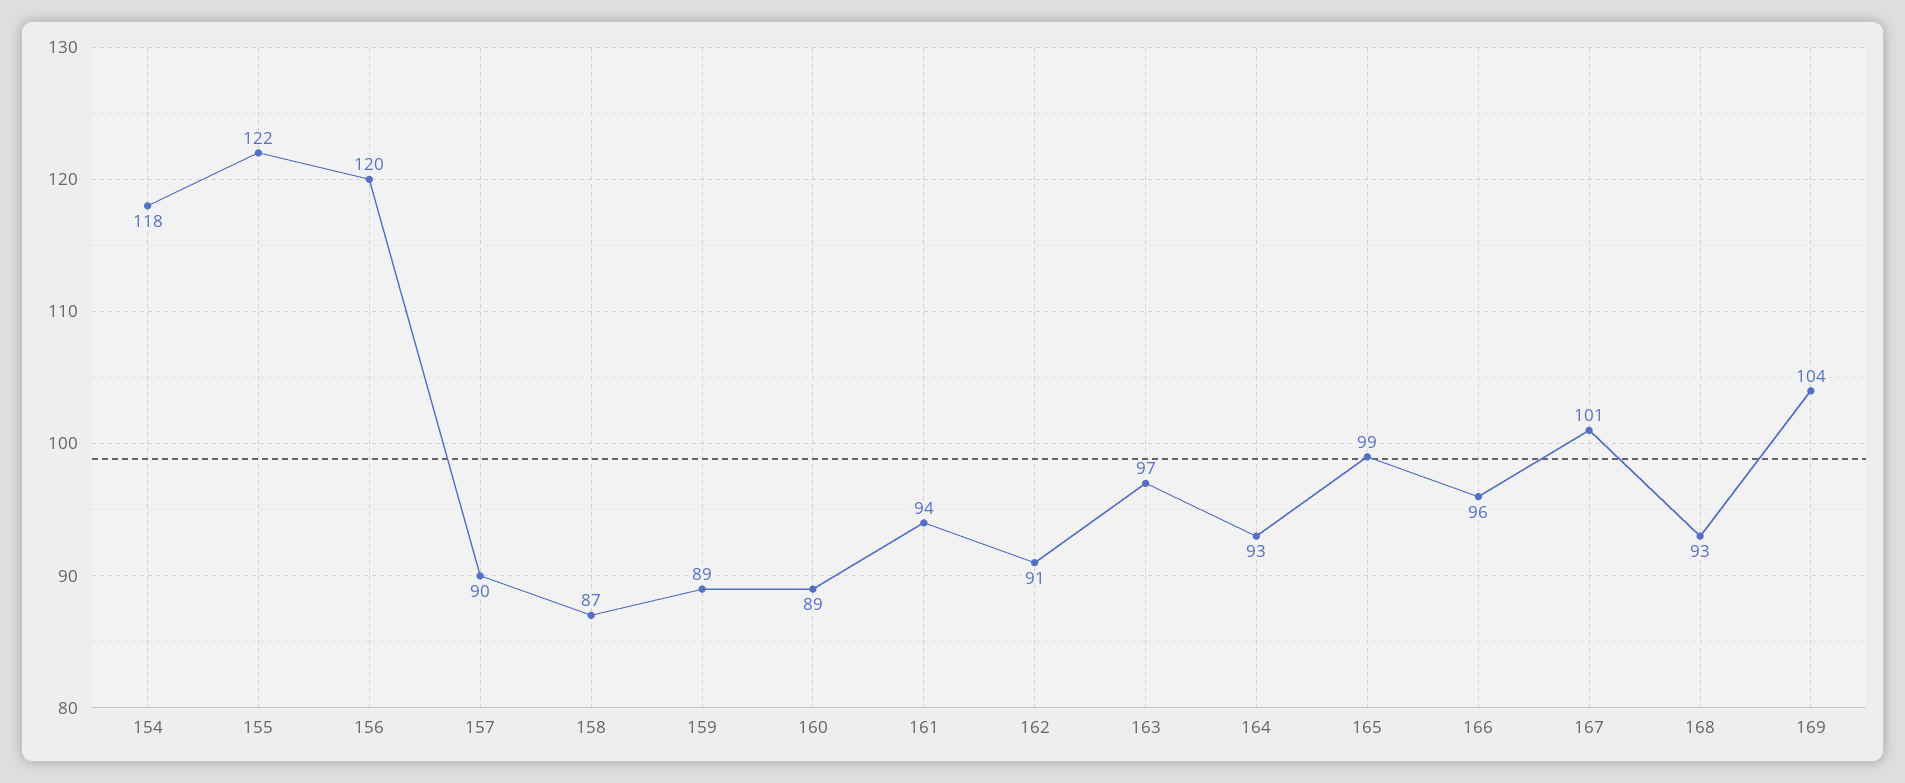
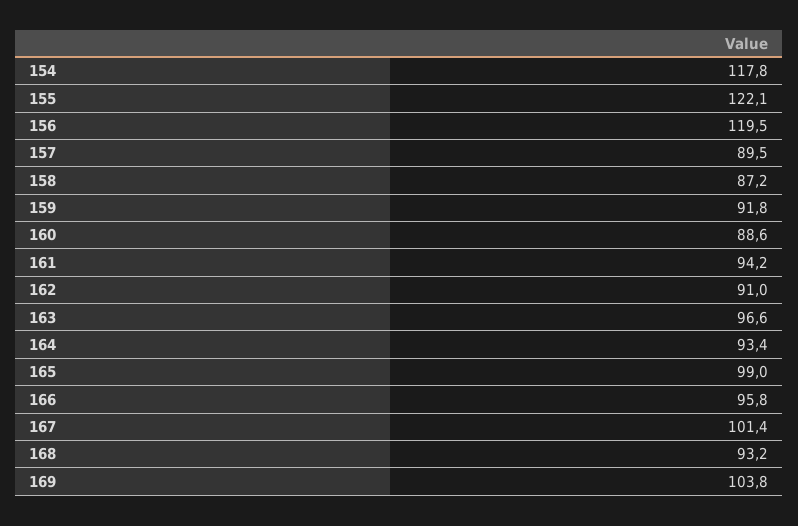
  {
    "154": 117.8,
    "155": 122.1,
    "156": 119.5,
    "157": 89.5,
    "158": 87.2,
-   "159": 89,
+   "159": 91.8,
    "160": 88.6,
    "161": 94.2,
    "162": 91,
    "163": 96.6,
    "164": 93.4,
    "165": 99,
    "166": 95.8,
    "167": 101.4,
    "168": 93.2,
    "169": 103.8
  }

